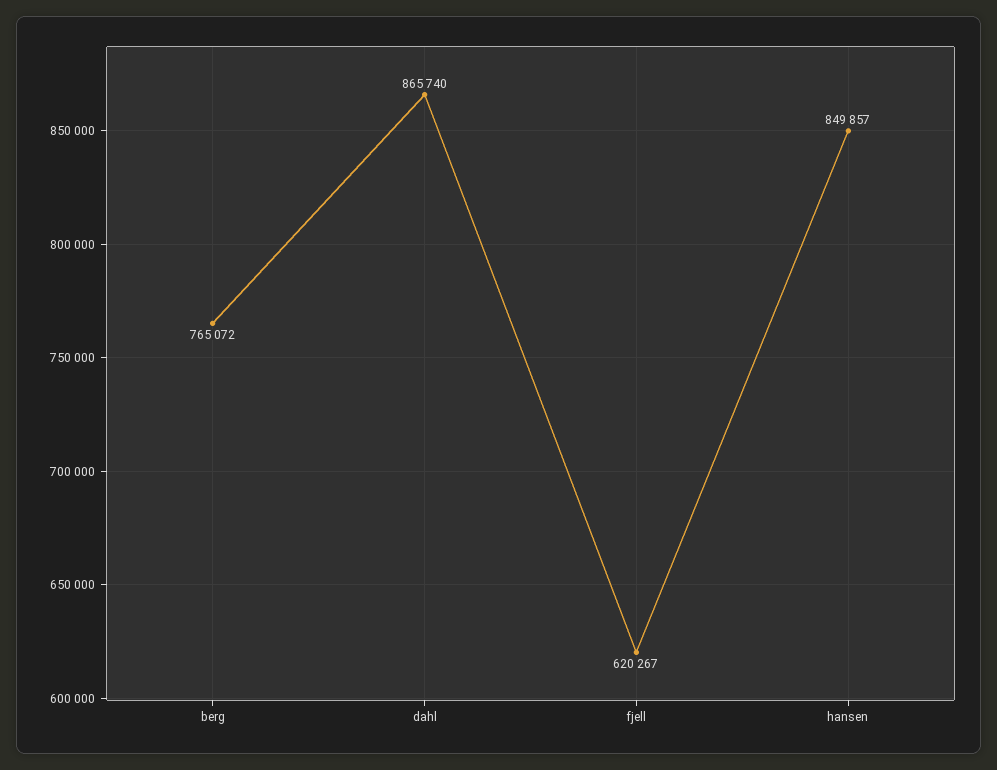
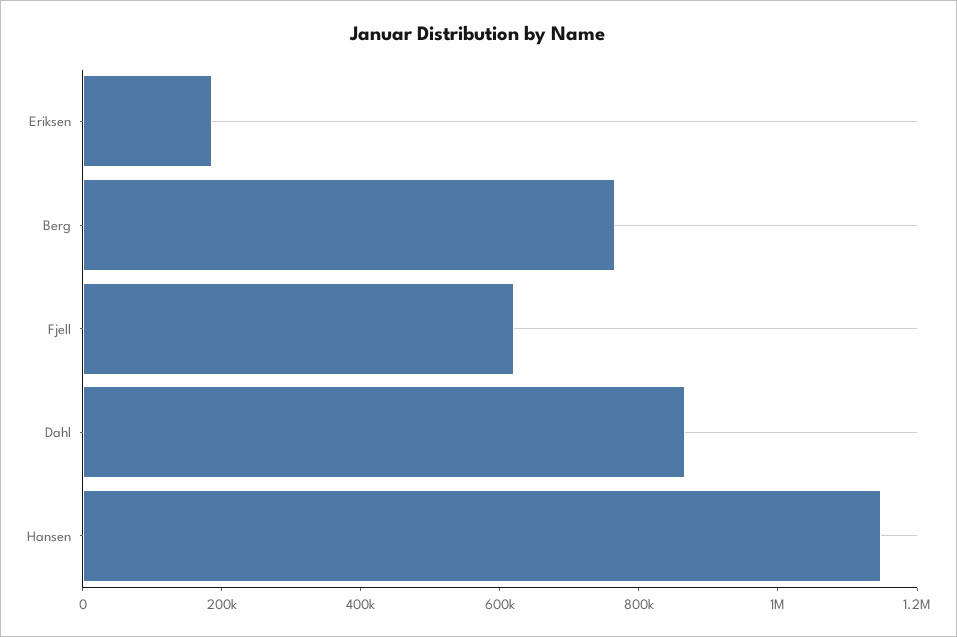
  {
    "berg": 765072,
    "dahl": 865740,
    "fjell": 620267,
-   "hansen": 849857
+   "hansen": 1150000,
+   "Eriksen": 200000
  }

